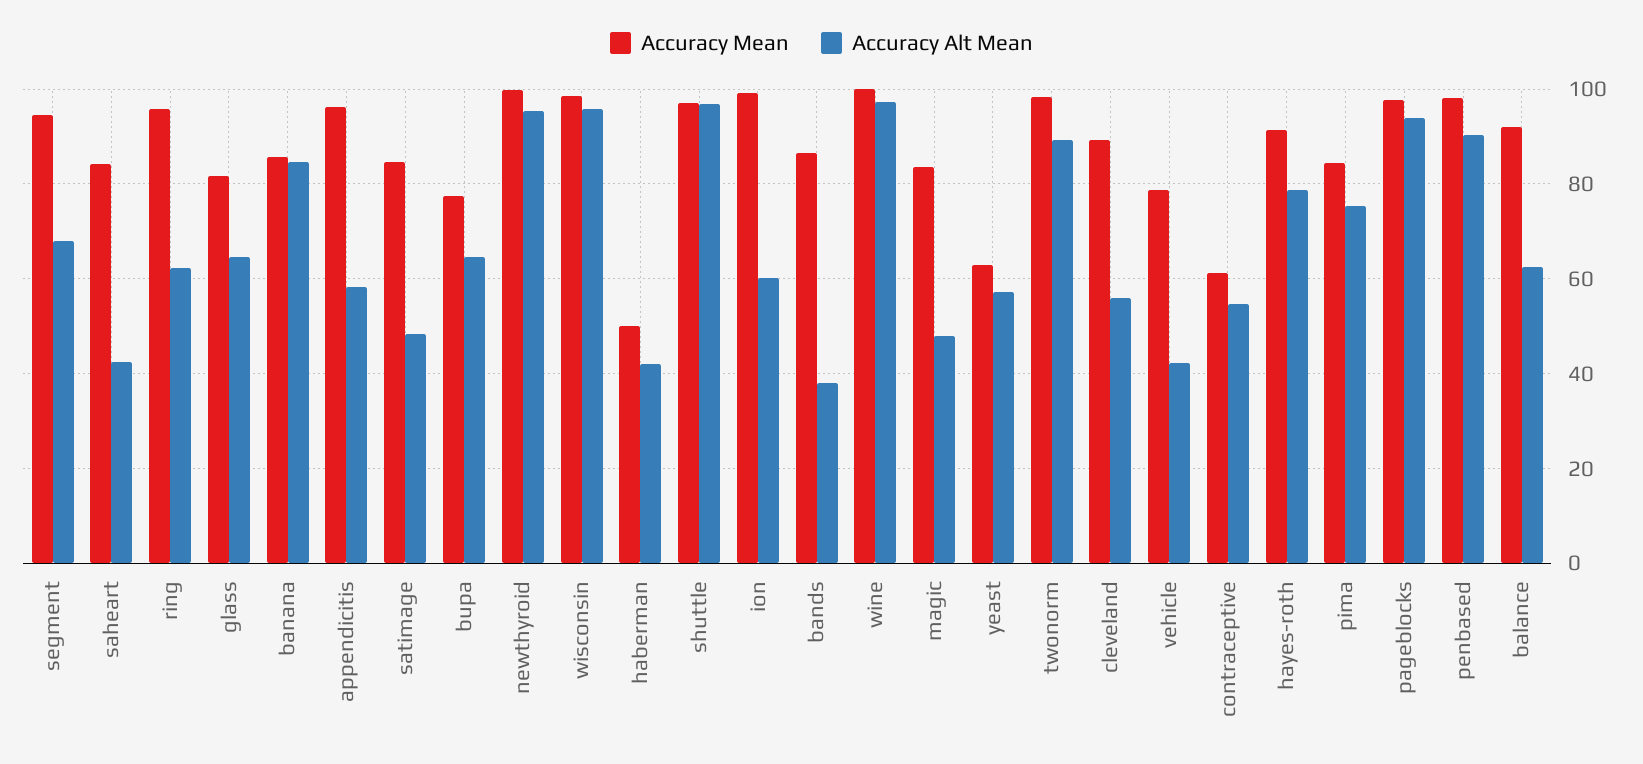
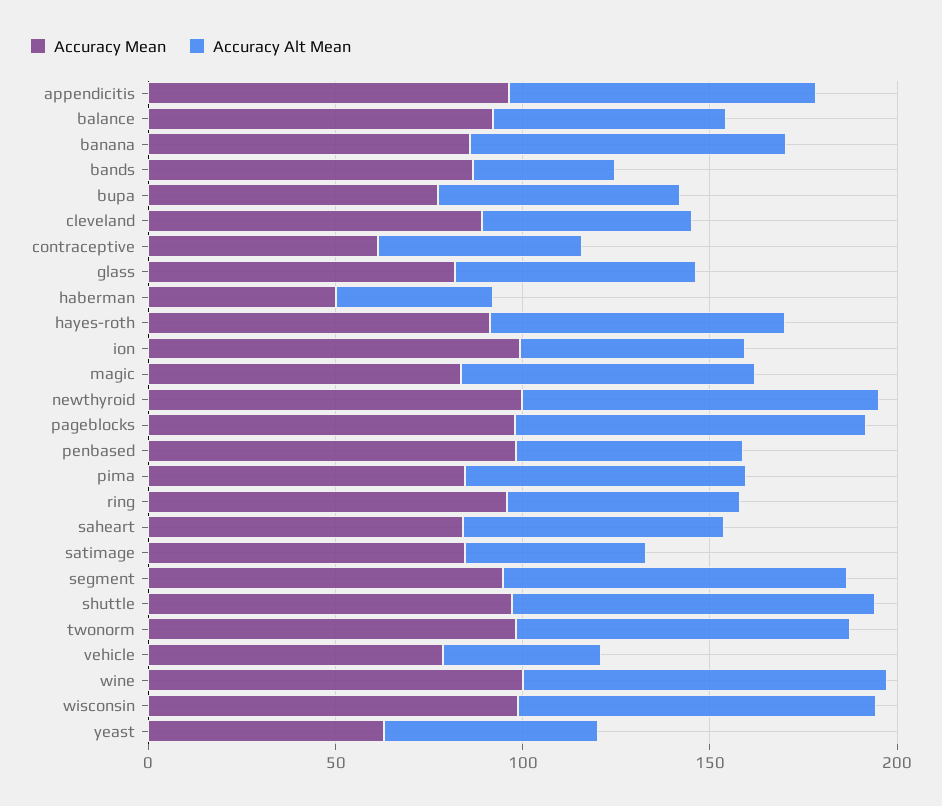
  {
    "Accuracy Mean": {
      "segment": 94,
      "saheart": 84,
      "ring": 96,
      "glass": 82,
      "banana": 86,
      "appendicitis": 96,
      "satimage": 84,
      "bupa": 78,
      "newthyroid": 100,
      "wisconsin": 98,
      "haberman": 50,
      "shuttle": 98,
      "ion": 100,
      "bands": 86,
      "wine": 100,
      "magic": 84,
      "yeast": 62,
      "twonorm": 98,
      "cleveland": 90,
      "vehicle": 78,
      "contraceptive": 62,
      "hayes-roth": 92,
      "pima": 84,
      "pageblocks": 98,
      "penbased": 98,
      "balance": 92
    },
    "Accuracy Alt Mean": {
-     "segment": 68,
+     "segment": 90,
-     "saheart": 42,
+     "saheart": 70,
      "ring": 62,
      "glass": 64,
      "banana": 84,
-     "appendicitis": 58,
+     "appendicitis": 80,
      "satimage": 48,
      "bupa": 64,
      "newthyroid": 96,
      "wisconsin": 96,
      "haberman": 42,
      "shuttle": 96,
      "ion": 60,
      "bands": 38,
      "wine": 98,
-     "magic": 48,
+     "magic": 80,
      "yeast": 58,
      "twonorm": 90,
      "cleveland": 56,
      "vehicle": 42,
      "contraceptive": 54,
      "hayes-roth": 78,
      "pima": 76,
      "pageblocks": 94,
-     "penbased": 90,
+     "penbased": 60,
      "balance": 62
    }
  }

